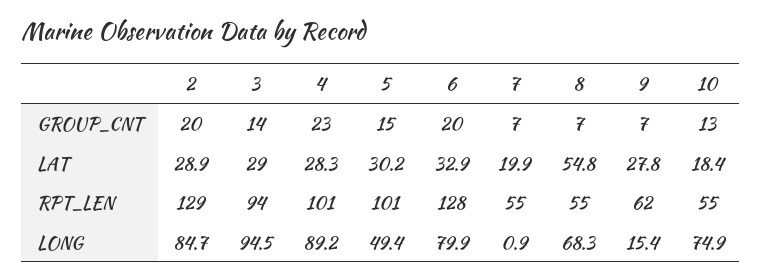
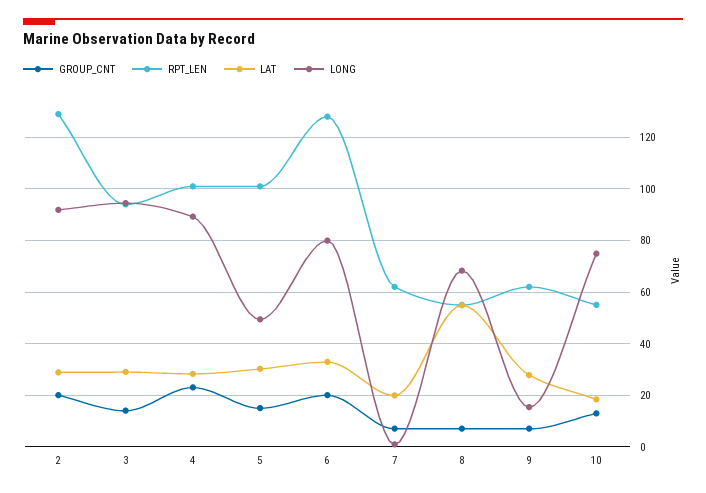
  {
    "GROUP_CNT": {
      "2": 20,
      "3": 14,
      "4": 23,
      "5": 15,
      "6": 20,
      "7": 7,
      "8": 7,
      "9": 7,
      "10": 13
    },
    "LAT": {
      "2": 28.9,
      "3": 29,
      "4": 28.3,
      "5": 30.2,
      "6": 32.9,
      "7": 19.9,
      "8": 54.8,
      "9": 27.8,
      "10": 18.4
    },
    "RPT_LEN": {
      "2": 129,
      "3": 94,
      "4": 101,
      "5": 101,
      "6": 128,
-     "7": 55,
+     "7": 62.5,
      "8": 55,
      "9": 62,
      "10": 55
    },
    "LONG": {
-     "2": 84.7,
+     "2": 92.5,
      "3": 94.5,
      "4": 89.2,
      "5": 49.4,
      "6": 79.9,
      "7": 0.9,
      "8": 68.3,
      "9": 15.4,
      "10": 74.9
    }
  }

